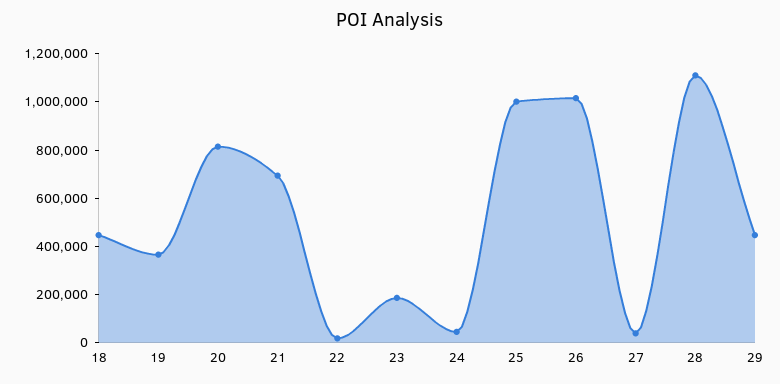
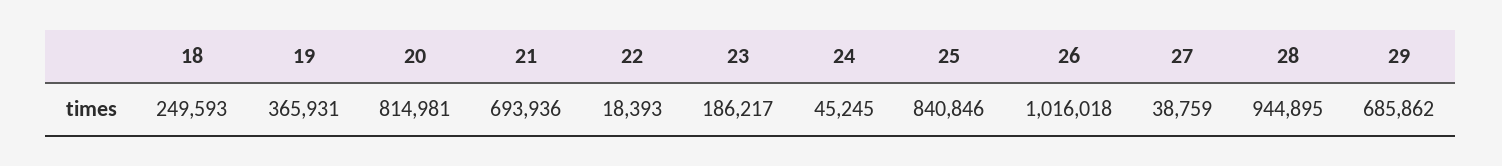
  {
-   "18": 450000,
+   "18": 249593,
    "19": 365931,
    "20": 814981,
    "21": 693936,
    "22": 18393,
    "23": 186217,
    "24": 45245,
-   "25": 1000000,
+   "25": 840846,
    "26": 1016018,
    "27": 38759,
-   "28": 1100000,
+   "28": 944895,
-   "29": 450000
+   "29": 685862
  }

